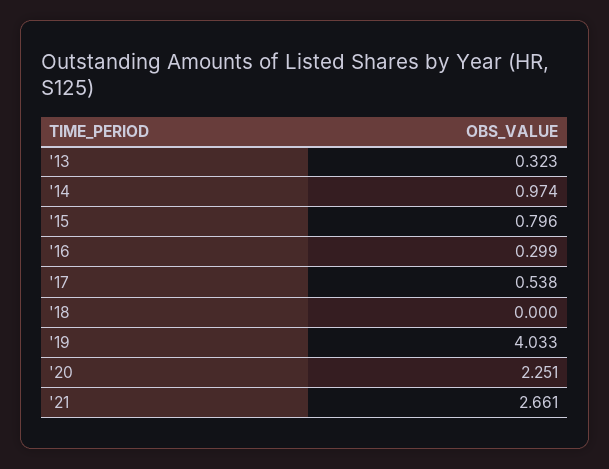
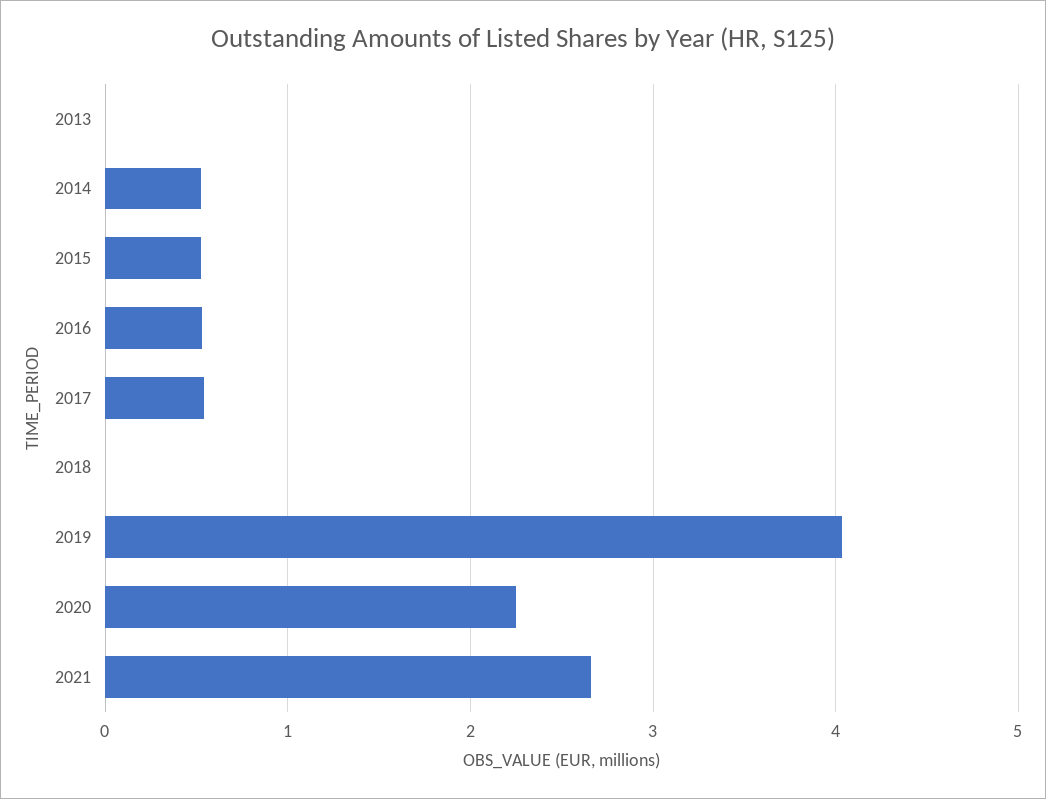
  {
-   "'13": 0.323,
+   "'13": 0,
-   "'14": 0.974,
+   "'14": 0.5,
-   "'15": 0.796,
+   "'15": 0.5,
-   "'16": 0.299,
+   "'16": 0.5,
    "'17": 0.538,
    "'18": 0,
    "'19": 4.033,
    "'20": 2.251,
    "'21": 2.661
  }

